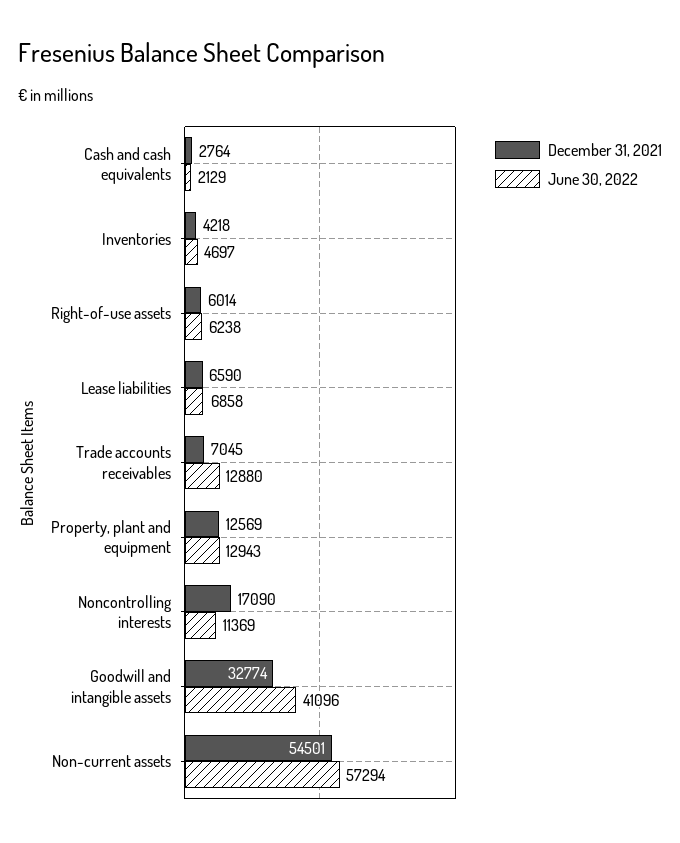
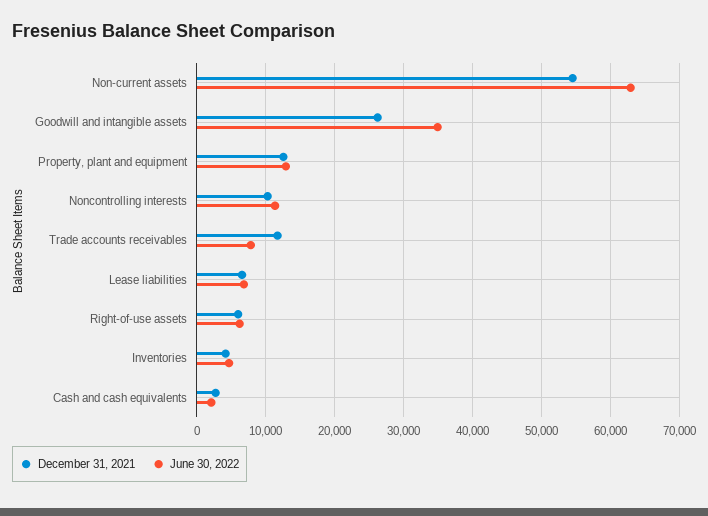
  {
    "December 31, 2021": {
      "Cash and cash equivalents": 2764,
      "Inventories": 4218,
      "Right-of-use assets": 6014,
      "Lease liabilities": 6590,
-     "Trade accounts receivables": 7045,
+     "Trade accounts receivables": 12000,
      "Property, plant and equipment": 12569,
-     "Noncontrolling interests": 17090,
+     "Noncontrolling interests": 10000,
-     "Goodwill and intangible assets": 32774,
+     "Goodwill and intangible assets": 26000,
      "Non-current assets": 54501
    },
    "June 30, 2022": {
      "Cash and cash equivalents": 2129,
      "Inventories": 4697,
      "Right-of-use assets": 6238,
      "Lease liabilities": 6858,
-     "Trade accounts receivables": 12880,
+     "Trade accounts receivables": 8000,
      "Property, plant and equipment": 12943,
      "Noncontrolling interests": 11369,
-     "Goodwill and intangible assets": 41096,
+     "Goodwill and intangible assets": 35000,
-     "Non-current assets": 57294
+     "Non-current assets": 63000
    }
  }

